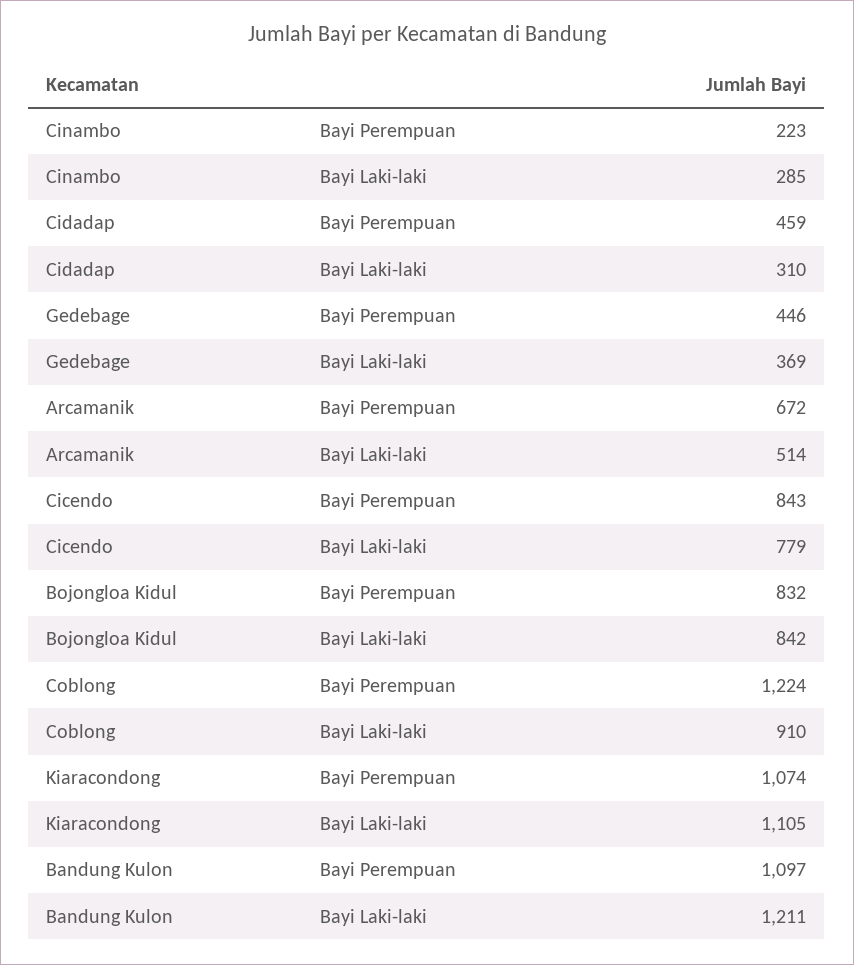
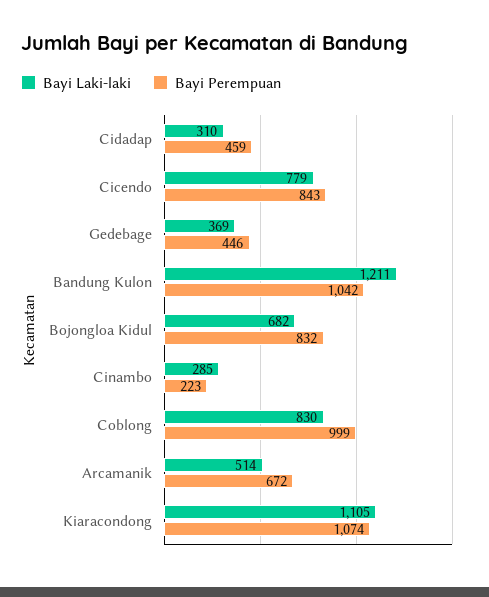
  {
    "Bayi Perempuan": {
      "Cinambo": 223,
      "Cidadap": 459,
      "Gedebage": 446,
      "Arcamanik": 672,
      "Cicendo": 843,
      "Bojongloa Kidul": 832,
-     "Coblong": 1224,
+     "Coblong": 999,
      "Kiaracondong": 1074,
-     "Bandung Kulon": 1097
+     "Bandung Kulon": 1042
    },
    "Bayi Laki-laki": {
      "Cinambo": 285,
      "Cidadap": 310,
      "Gedebage": 369,
      "Arcamanik": 514,
      "Cicendo": 779,
-     "Bojongloa Kidul": 842,
+     "Bojongloa Kidul": 682,
-     "Coblong": 910,
+     "Coblong": 830,
      "Kiaracondong": 1105,
      "Bandung Kulon": 1211
    }
  }

